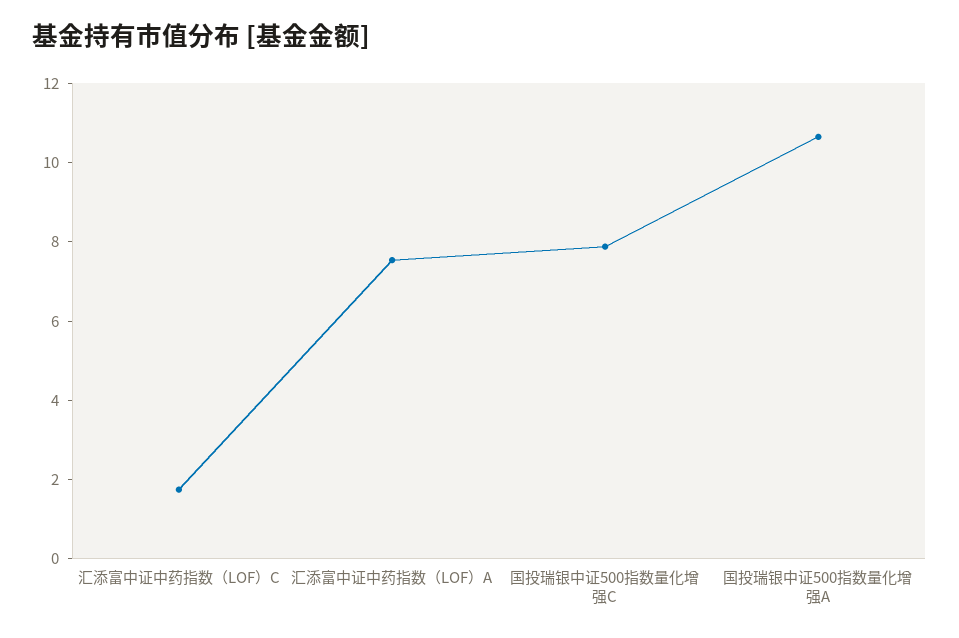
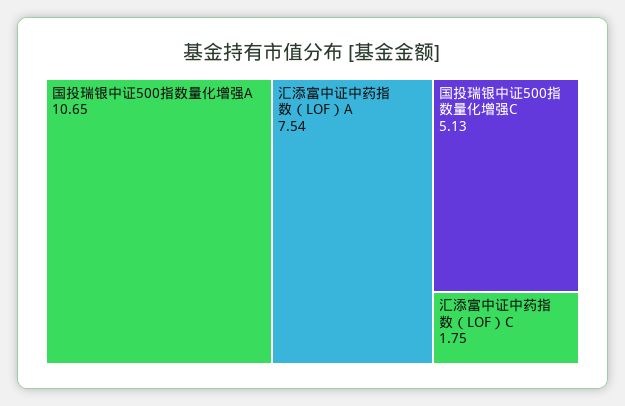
  {
    "汇添富中证中药指数（LOF）C": 1.75,
    "汇添富中证中药指数（LOF）A": 7.54,
-   "国投瑞银中证500指数量化增强C": 8,
+   "国投瑞银中证500指数量化增强C": 5.13,
    "国投瑞银中证500指数量化增强A": 10.65
  }

